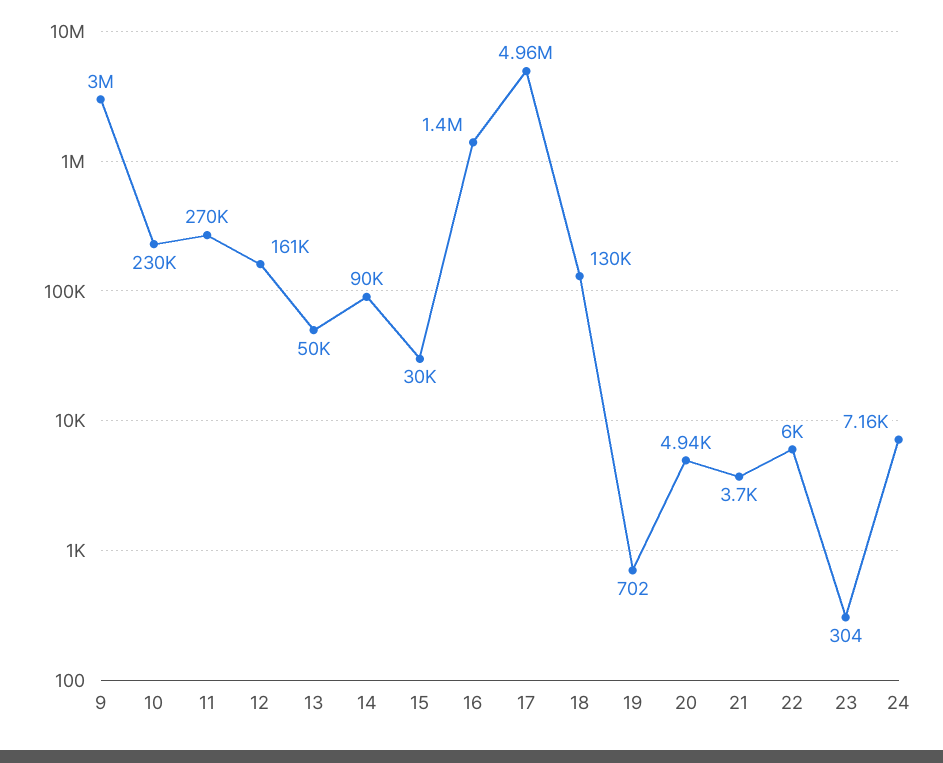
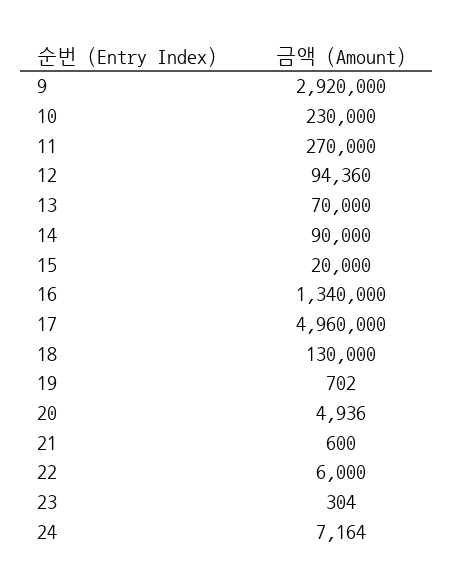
  {
-   "9": 3000000,
+   "9": 2920000,
    "10": 230000,
    "11": 270000,
-   "12": 161000,
+   "12": 94360,
-   "13": 50000,
+   "13": 70000,
    "14": 90000,
-   "15": 30000,
+   "15": 20000,
-   "16": 1400000,
+   "16": 1340000,
    "17": 4960000,
    "18": 130000,
    "19": 702,
    "20": 4936,
-   "21": 3700,
+   "21": 600,
    "22": 6000,
    "23": 304,
    "24": 7164
  }

